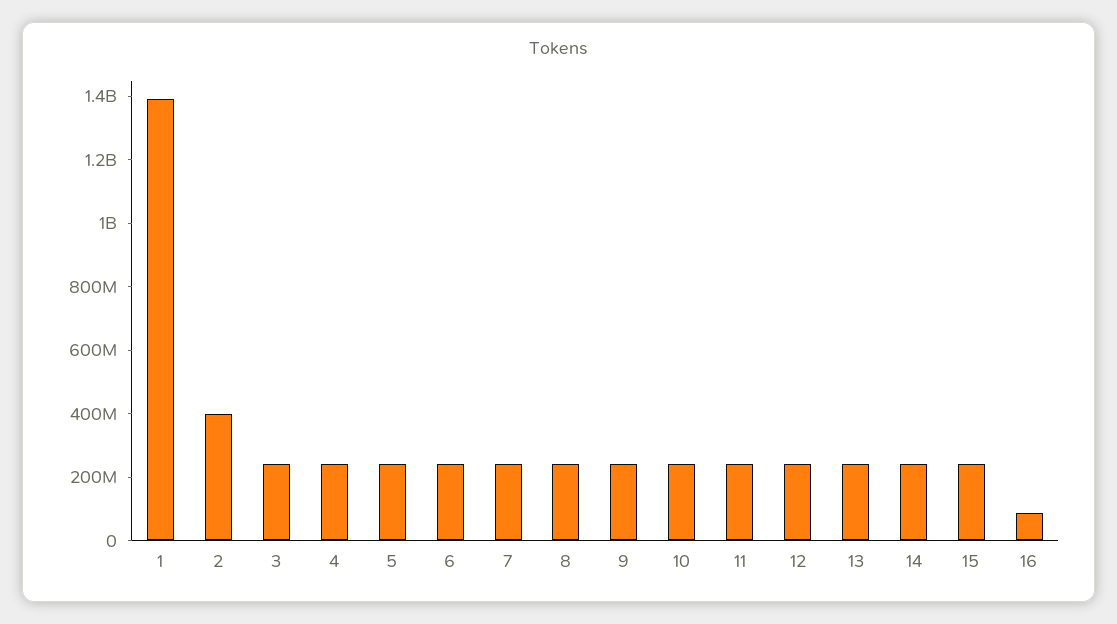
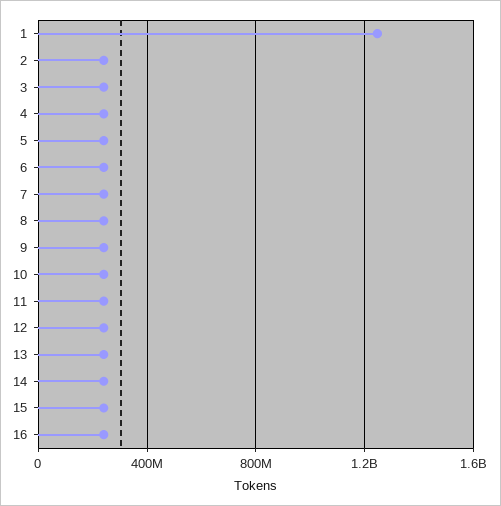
  {
-   "1": 1400000000,
+   "1": 1250000000,
-   "2": 400000000,
+   "2": 250000000,
    "3": 250000000,
    "4": 250000000,
    "5": 250000000,
    "6": 250000000,
    "7": 250000000,
    "8": 250000000,
    "9": 250000000,
    "10": 250000000,
    "11": 250000000,
    "12": 250000000,
    "13": 250000000,
    "14": 250000000,
    "15": 250000000,
-   "16": 100000000
+   "16": 250000000
  }

